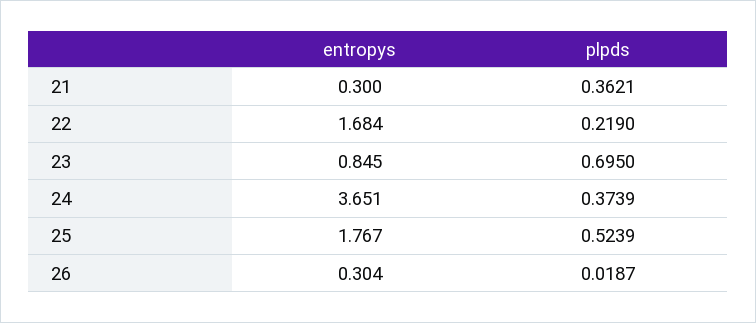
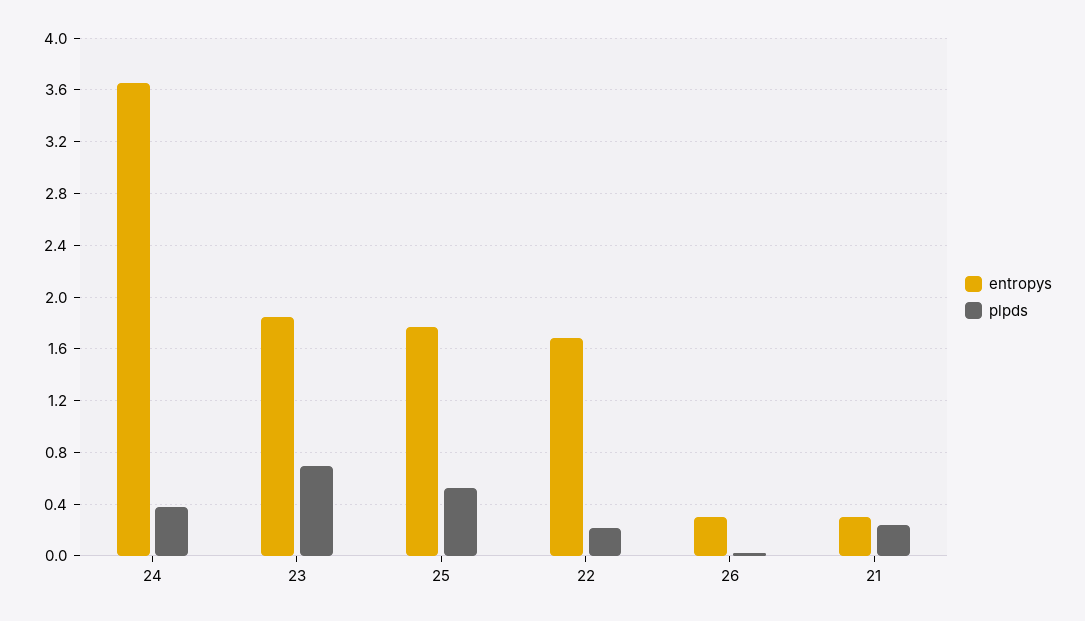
  {
    "entropys": {
      "21": 0.3,
      "22": 1.684,
-     "23": 0.845,
+     "23": 1.85,
      "24": 3.651,
      "25": 1.767,
      "26": 0.304
    },
    "plpds": {
-     "21": 0.3621,
+     "21": 0.25,
      "22": 0.219,
      "23": 0.695,
      "24": 0.3739,
      "25": 0.5239,
      "26": 0.0187
    }
  }

